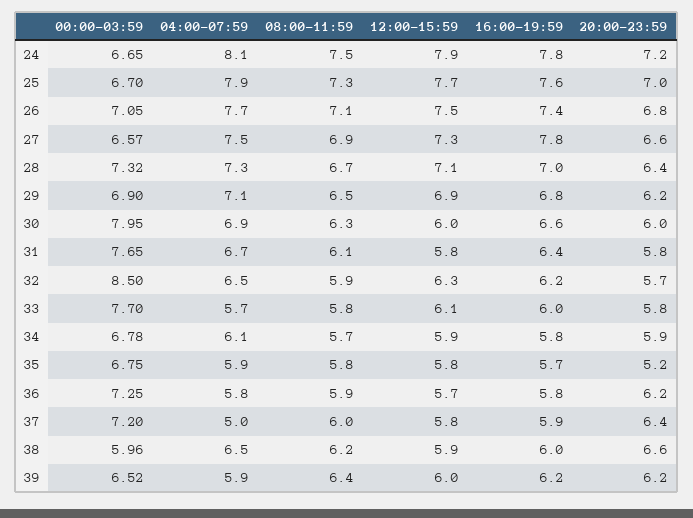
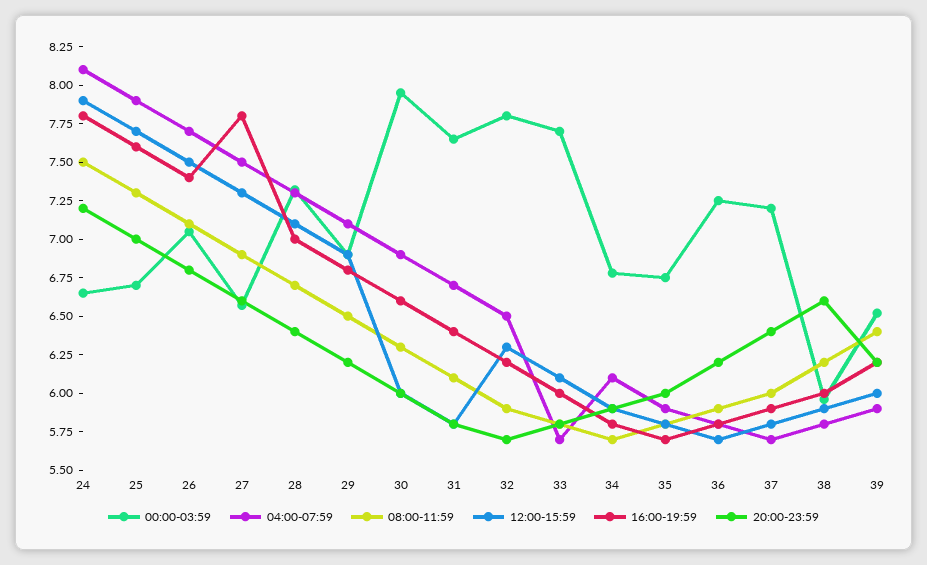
  {
    "00:00-03:59": {
      "24": 6.65,
      "25": 6.7,
      "26": 7.05,
      "27": 6.57,
      "28": 7.32,
      "29": 6.9,
      "30": 7.95,
      "31": 7.65,
-     "32": 8.5,
+     "32": 7.75,
      "33": 7.7,
      "34": 6.78,
      "35": 6.75,
      "36": 7.25,
      "37": 7.2,
      "38": 5.96,
      "39": 6.52
    },
    "04:00-07:59": {
      "24": 8.1,
      "25": 7.9,
      "26": 7.7,
      "27": 7.5,
      "28": 7.3,
      "29": 7.1,
      "30": 6.9,
      "31": 6.7,
      "32": 6.5,
      "33": 5.7,
      "34": 6.1,
      "35": 5.9,
      "36": 5.8,
-     "37": 5,
+     "37": 5.75,
-     "38": 6.5,
+     "38": 5.75,
      "39": 5.9
    },
    "08:00-11:59": {
      "24": 7.5,
      "25": 7.3,
      "26": 7.1,
      "27": 6.9,
      "28": 6.7,
      "29": 6.5,
      "30": 6.3,
      "31": 6.1,
      "32": 5.9,
      "33": 5.8,
      "34": 5.7,
      "35": 5.8,
      "36": 5.9,
      "37": 6,
      "38": 6.2,
      "39": 6.4
    },
    "12:00-15:59": {
      "24": 7.9,
      "25": 7.7,
      "26": 7.5,
      "27": 7.3,
      "28": 7.1,
      "29": 6.9,
      "30": 6,
      "31": 5.8,
      "32": 6.3,
      "33": 6.1,
      "34": 5.9,
      "35": 5.8,
      "36": 5.7,
      "37": 5.8,
      "38": 5.9,
      "39": 6
    },
    "16:00-19:59": {
      "24": 7.8,
      "25": 7.6,
      "26": 7.4,
      "27": 7.8,
      "28": 7,
      "29": 6.8,
      "30": 6.6,
      "31": 6.4,
      "32": 6.2,
      "33": 6,
      "34": 5.8,
      "35": 5.7,
      "36": 5.8,
      "37": 5.9,
      "38": 6,
      "39": 6.2
    },
    "20:00-23:59": {
      "24": 7.2,
      "25": 7,
      "26": 6.8,
      "27": 6.6,
      "28": 6.4,
      "29": 6.2,
      "30": 6,
      "31": 5.8,
      "32": 5.7,
      "33": 5.8,
      "34": 5.9,
-     "35": 5.2,
+     "35": 6,
      "36": 6.2,
      "37": 6.4,
      "38": 6.6,
      "39": 6.2
    }
  }

